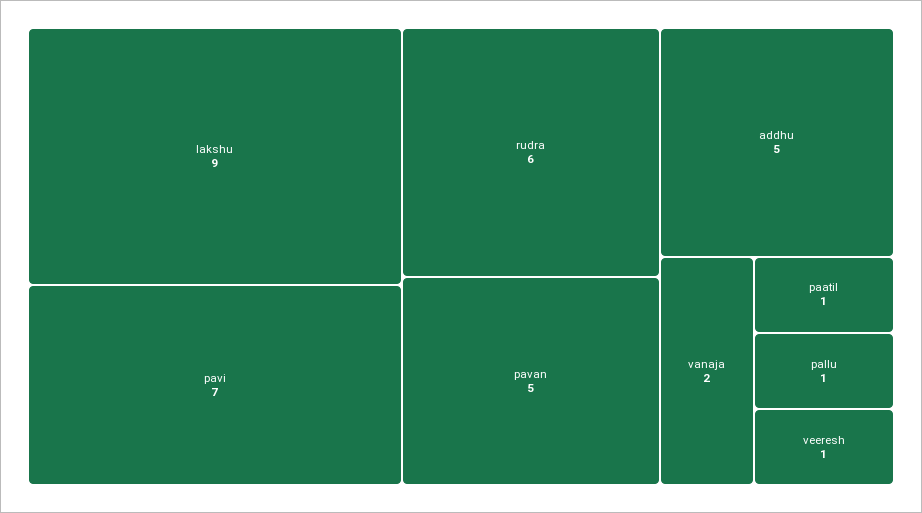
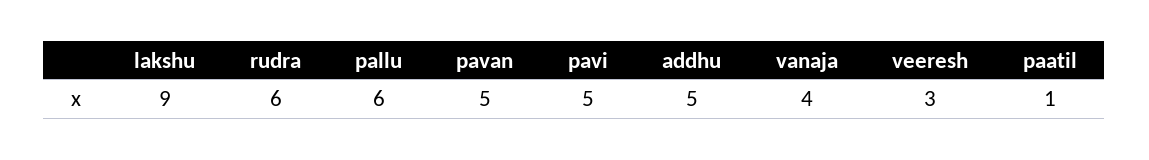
  {
    "lakshu": 9,
-   "pavi": 7,
+   "pavi": 5,
    "rudra": 6,
    "pavan": 5,
    "addhu": 5,
-   "vanaja": 2,
+   "vanaja": 4,
    "paatil": 1,
-   "pallu": 1,
+   "pallu": 6,
-   "veeresh": 1
+   "veeresh": 3
  }

